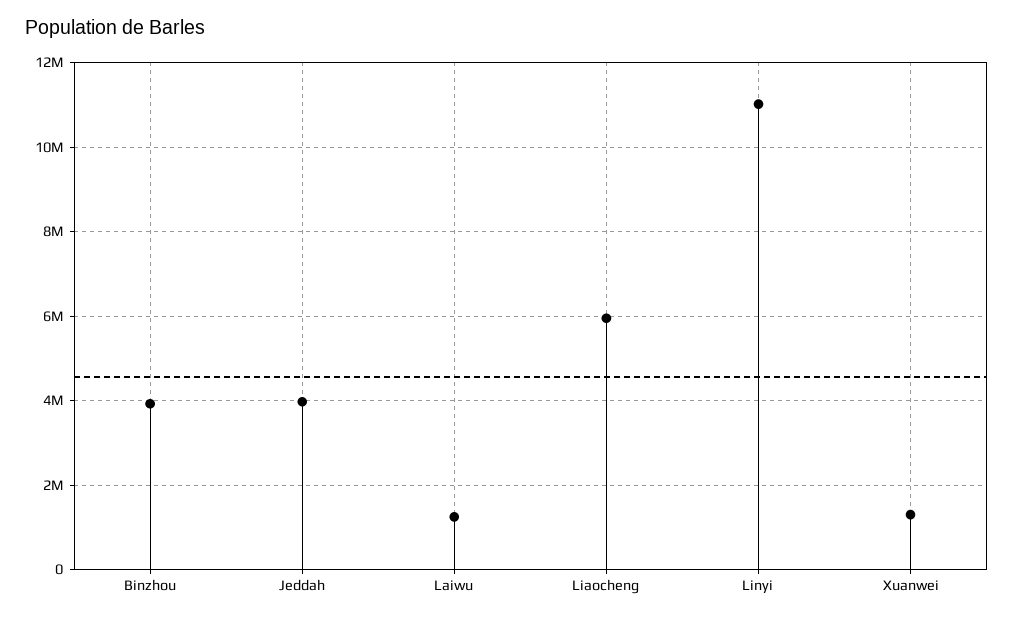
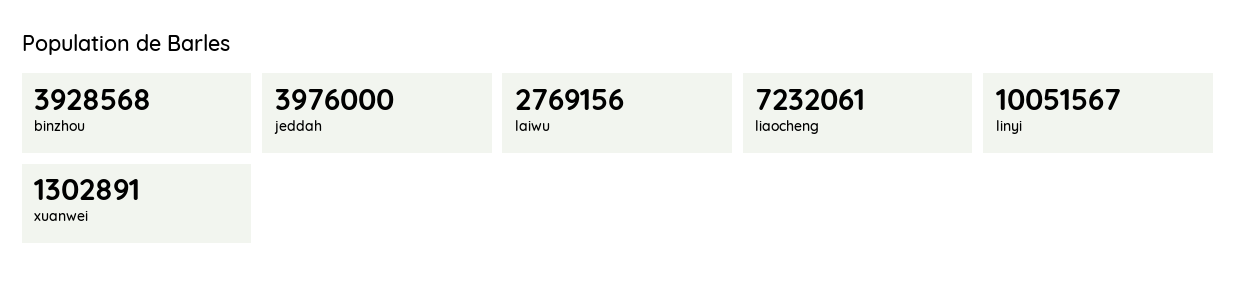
  {
    "Binzhou": 3928568,
    "Jeddah": 3976000,
-   "Laiwu": 1200000,
+   "Laiwu": 2769156,
-   "Liaocheng": 6000000,
+   "Liaocheng": 7232061,
-   "Linyi": 11000000,
+   "Linyi": 10051567,
    "Xuanwei": 1302891
  }

